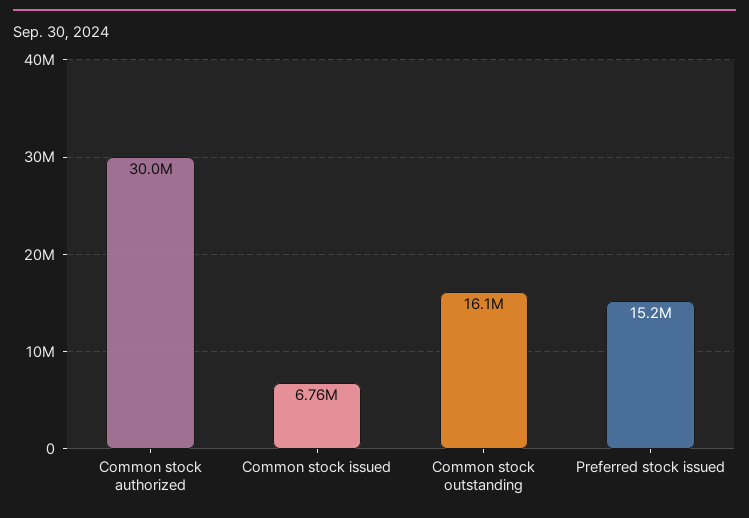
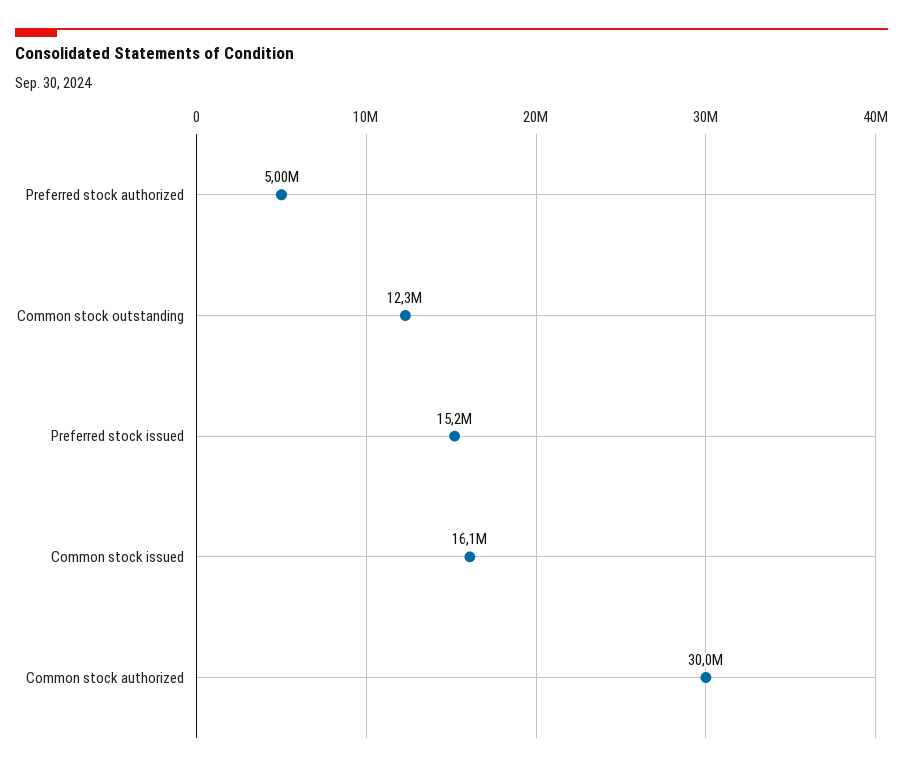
  {
    "Common stock authorized": 30000000,
-   "Common stock issued": 6760000,
+   "Common stock issued": 16100000,
-   "Common stock outstanding": 16100000,
+   "Common stock outstanding": 12300000,
-   "Preferred stock issued": 15200000
+   "Preferred stock issued": 15200000,
+   "Preferred stock authorized": 5000000
  }

